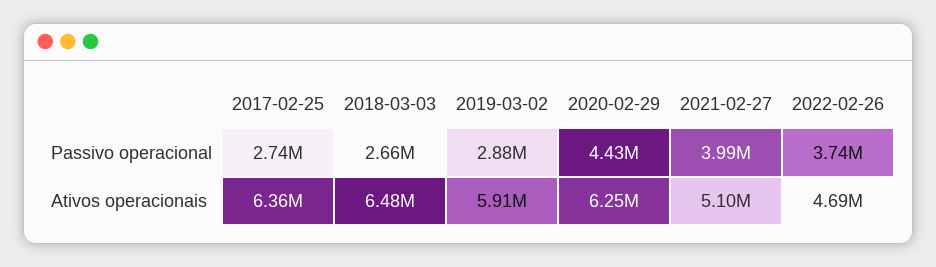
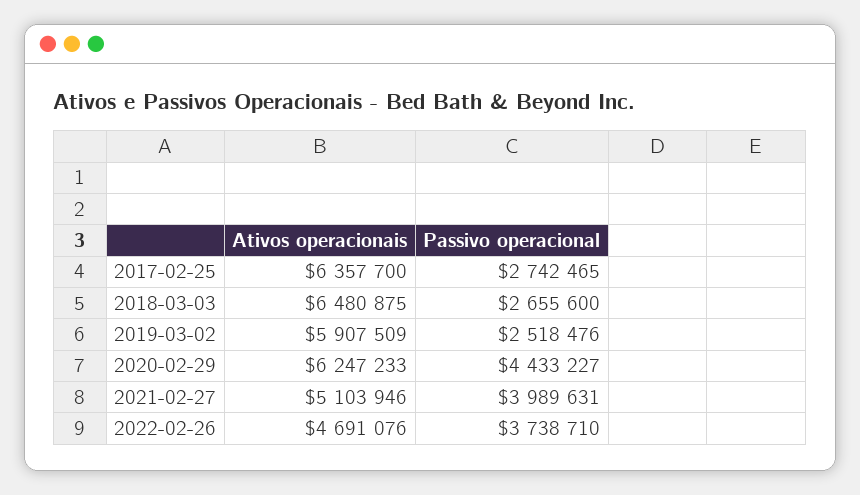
  {
    "2017-02-25": {
      "Passivo operacional": 2742465,
      "Ativos operacionais": 6357700
    },
    "2018-03-03": {
      "Passivo operacional": 2655600,
      "Ativos operacionais": 6480875
    },
    "2019-03-02": {
-     "Passivo operacional": 2880000,
+     "Passivo operacional": 2518476,
      "Ativos operacionais": 5907509
    },
    "2020-02-29": {
      "Passivo operacional": 4433227,
      "Ativos operacionais": 6247233
    },
    "2021-02-27": {
      "Passivo operacional": 3989631,
      "Ativos operacionais": 5103946
    },
    "2022-02-26": {
      "Passivo operacional": 3738710,
      "Ativos operacionais": 4691076
    }
  }

